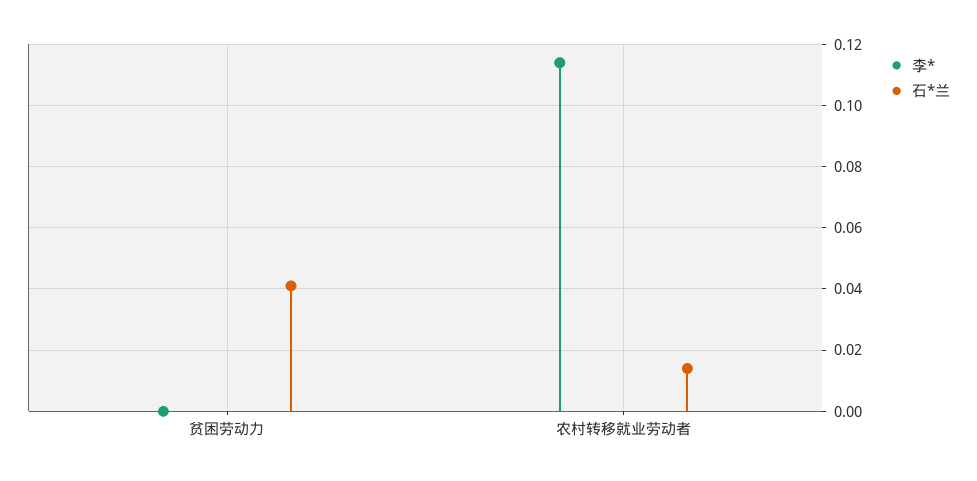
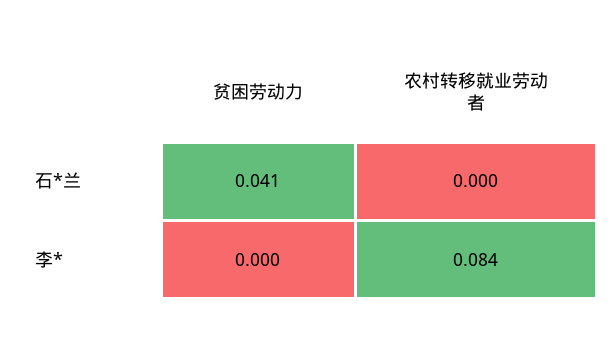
  {
    "李*": {
      "贫困劳动力": 0,
-     "农村转移就业劳动者": 0.115
+     "农村转移就业劳动者": 0.084
    },
    "石*兰": {
      "贫困劳动力": 0.041,
-     "农村转移就业劳动者": 0.015
+     "农村转移就业劳动者": 0
    }
  }

